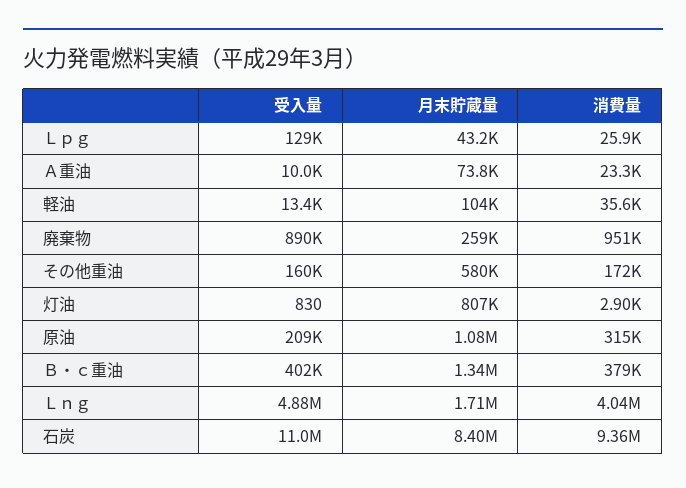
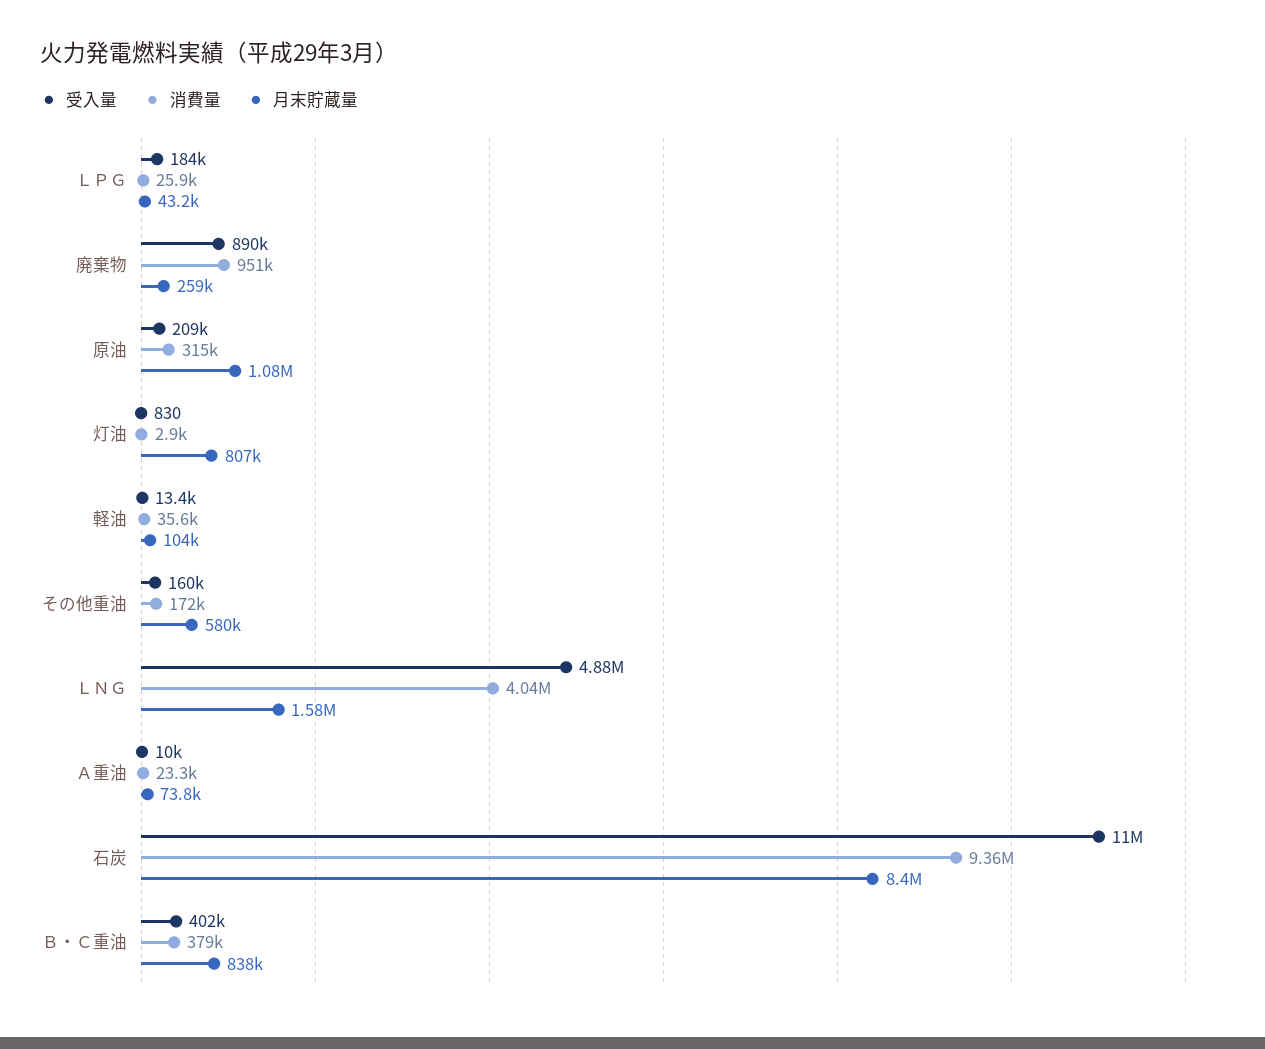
  {
    "受入量": {
-     "Ｌｐｇ": 129000,
+     "Ｌｐｇ": 184000,
      "Ａ重油": 10000,
      "軽油": 13400,
      "廃棄物": 890000,
      "その他重油": 160000,
      "灯油": 830,
      "原油": 209000,
      "Ｂ・ｃ重油": 402000,
      "Ｌｎｇ": 4880000,
      "石炭": 11000000
    },
    "月末貯蔵量": {
      "Ｌｐｇ": 43200,
      "Ａ重油": 73800,
      "軽油": 104000,
      "廃棄物": 259000,
      "その他重油": 580000,
      "灯油": 807000,
      "原油": 1080000,
-     "Ｂ・ｃ重油": 1340000,
+     "Ｂ・ｃ重油": 838000,
-     "Ｌｎｇ": 1710000,
+     "Ｌｎｇ": 1580000,
      "石炭": 8400000
    },
    "消費量": {
      "Ｌｐｇ": 25900,
      "Ａ重油": 23300,
      "軽油": 35600,
      "廃棄物": 951000,
      "その他重油": 172000,
      "灯油": 2900,
      "原油": 315000,
      "Ｂ・ｃ重油": 379000,
      "Ｌｎｇ": 4040000,
      "石炭": 9360000
    }
  }

